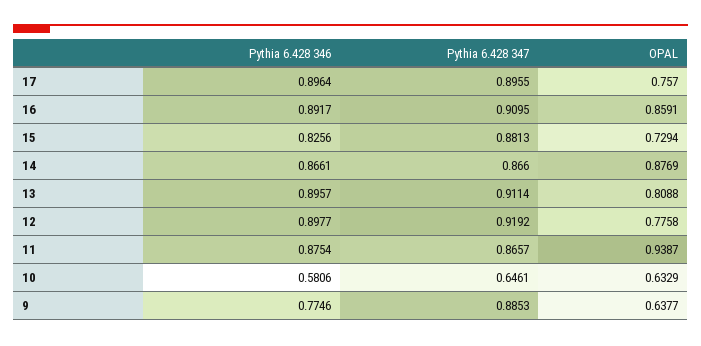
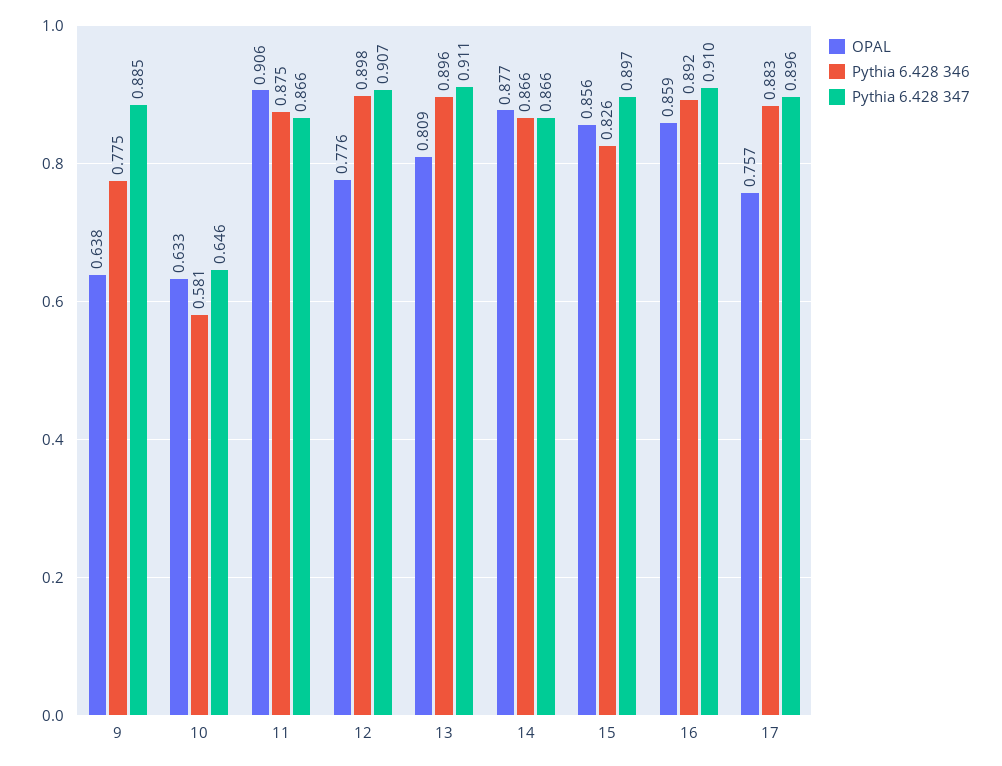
  {
    "Pythia 6.428 346": {
-     "17": 0.8964,
+     "17": 0.883,
      "16": 0.8917,
      "15": 0.8256,
      "14": 0.8661,
      "13": 0.8957,
      "12": 0.8977,
      "11": 0.8754,
      "10": 0.5806,
      "9": 0.7746
    },
    "Pythia 6.428 347": {
      "17": 0.8955,
      "16": 0.9095,
-     "15": 0.8813,
+     "15": 0.897,
      "14": 0.866,
      "13": 0.9114,
-     "12": 0.9192,
+     "12": 0.907,
      "11": 0.8657,
      "10": 0.6461,
      "9": 0.8853
    },
    "OPAL": {
      "17": 0.757,
      "16": 0.8591,
-     "15": 0.7294,
+     "15": 0.856,
      "14": 0.8769,
      "13": 0.8088,
      "12": 0.7758,
-     "11": 0.9387,
+     "11": 0.906,
      "10": 0.6329,
      "9": 0.6377
    }
  }

